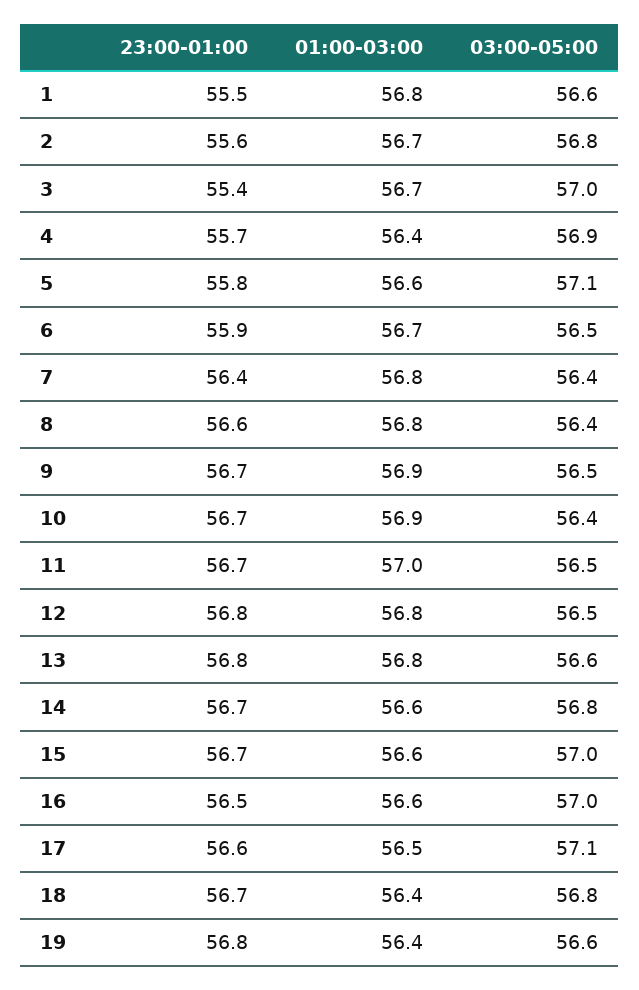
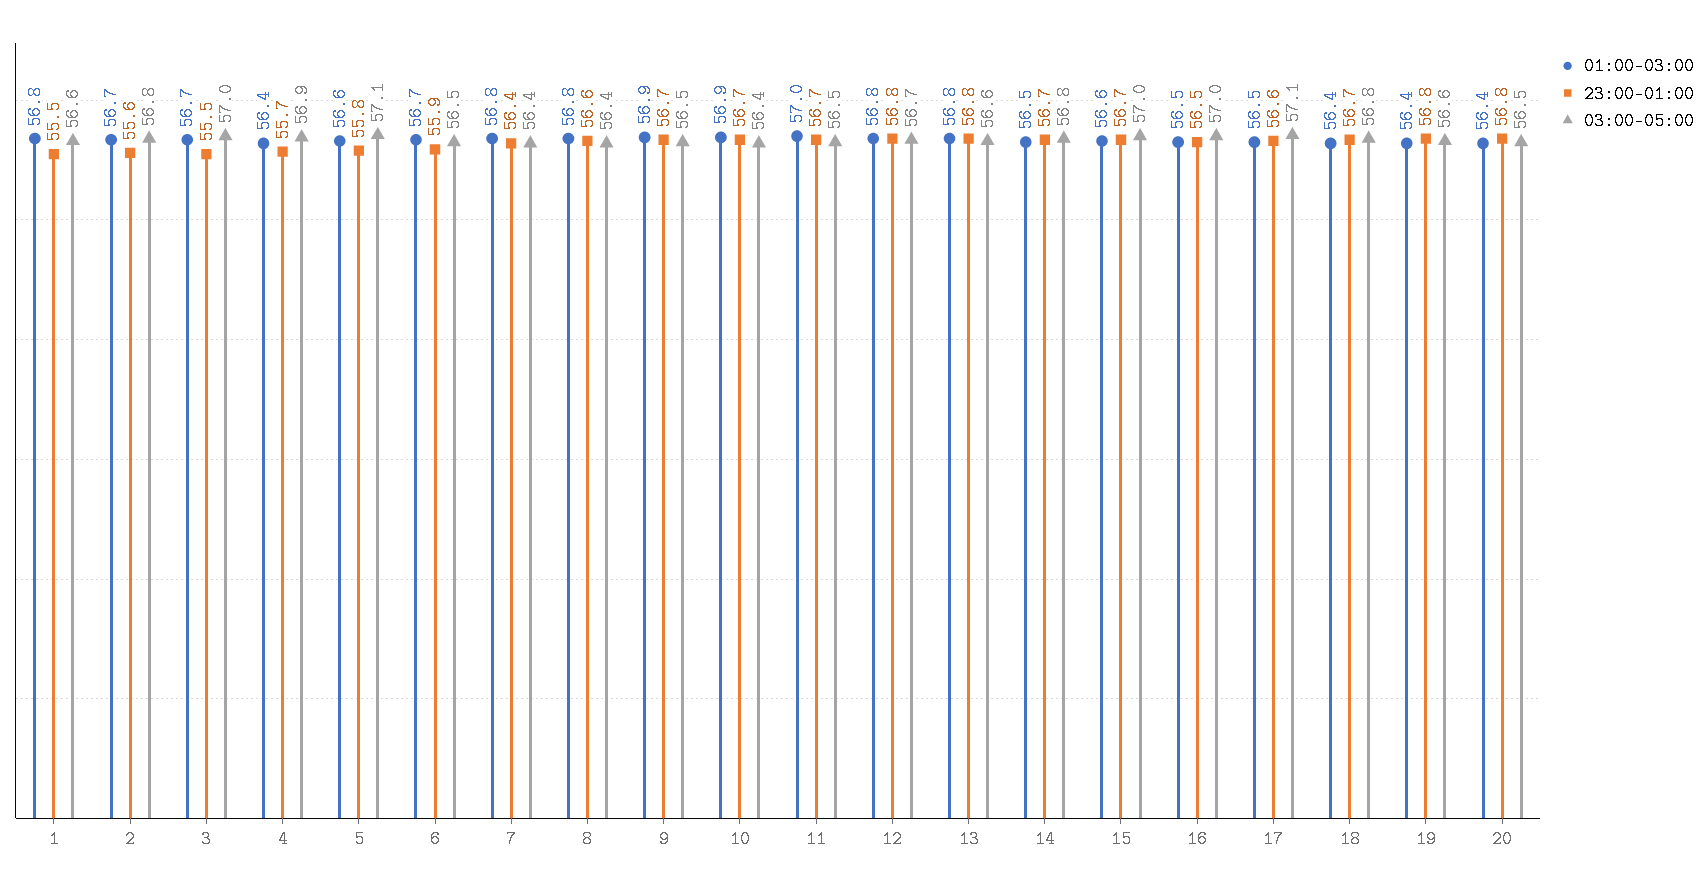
  {
    "23:00-01:00": {
      "1": 55.5,
      "2": 55.6,
-     "3": 55.4,
+     "3": 55.5,
      "4": 55.7,
      "5": 55.8,
      "6": 55.9,
      "7": 56.4,
      "8": 56.6,
      "9": 56.7,
      "10": 56.7,
      "11": 56.7,
      "12": 56.8,
      "13": 56.8,
      "14": 56.7,
      "15": 56.7,
      "16": 56.5,
      "17": 56.6,
      "18": 56.7,
-     "19": 56.8
+     "19": 56.8,
+     "20": 56.8
    },
    "01:00-03:00": {
      "1": 56.8,
      "2": 56.7,
      "3": 56.7,
      "4": 56.4,
      "5": 56.6,
      "6": 56.7,
      "7": 56.8,
      "8": 56.8,
      "9": 56.9,
      "10": 56.9,
      "11": 57,
      "12": 56.8,
      "13": 56.8,
-     "14": 56.6,
+     "14": 56.5,
      "15": 56.6,
-     "16": 56.6,
+     "16": 56.5,
      "17": 56.5,
      "18": 56.4,
-     "19": 56.4
+     "19": 56.4,
+     "20": 56.4
    },
    "03:00-05:00": {
      "1": 56.6,
      "2": 56.8,
      "3": 57,
      "4": 56.9,
      "5": 57.1,
      "6": 56.5,
      "7": 56.4,
      "8": 56.4,
      "9": 56.5,
      "10": 56.4,
      "11": 56.5,
-     "12": 56.5,
+     "12": 56.7,
      "13": 56.6,
      "14": 56.8,
      "15": 57,
      "16": 57,
      "17": 57.1,
      "18": 56.8,
-     "19": 56.6
+     "19": 56.6,
+     "20": 56.5
    }
  }

